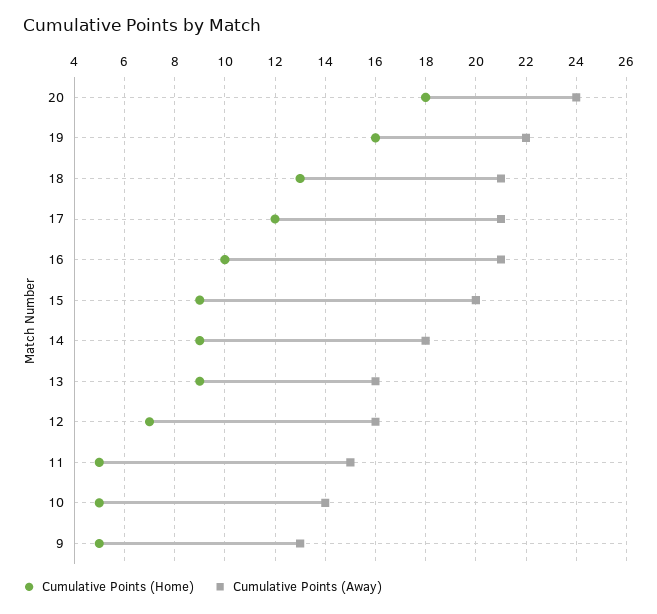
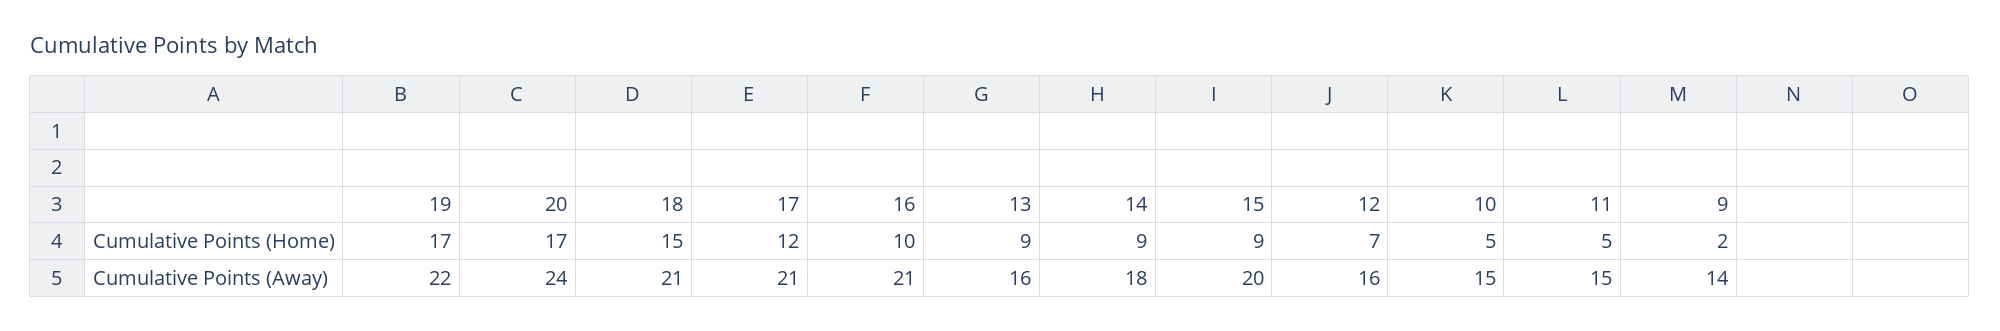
  {
    "Cumulative Points (Home)": {
-     "20": 18,
+     "20": 17,
-     "19": 16,
+     "19": 17,
-     "18": 13,
+     "18": 15,
      "17": 12,
      "16": 10,
      "15": 9,
      "14": 9,
      "13": 9,
      "12": 7,
      "11": 5,
      "10": 5,
-     "9": 5
+     "9": 2
    },
    "Cumulative Points (Away)": {
      "20": 24,
      "19": 22,
      "18": 21,
      "17": 21,
      "16": 21,
      "15": 20,
      "14": 18,
      "13": 16,
      "12": 16,
      "11": 15,
-     "10": 14,
+     "10": 15,
-     "9": 13
+     "9": 14
    }
  }

